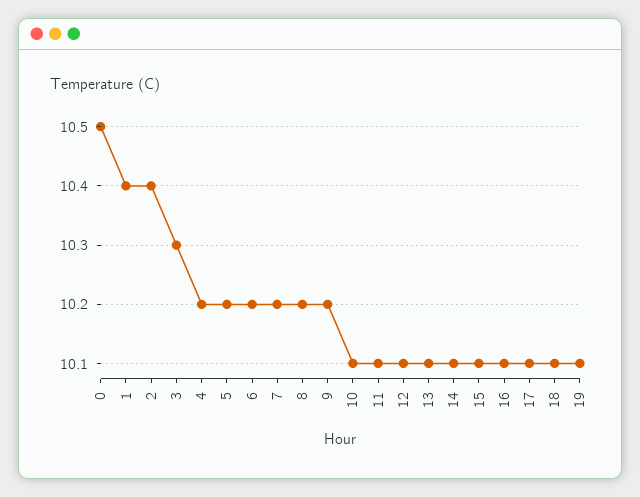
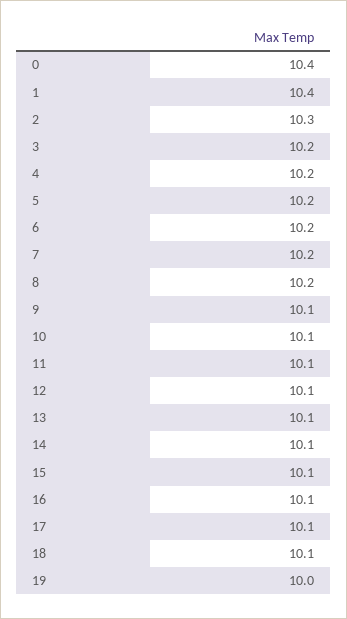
  {
-   "0": 10.5,
+   "0": 10.4,
    "1": 10.4,
-   "2": 10.4,
+   "2": 10.3,
-   "3": 10.3,
+   "3": 10.2,
    "4": 10.2,
    "5": 10.2,
    "6": 10.2,
    "7": 10.2,
    "8": 10.2,
-   "9": 10.2,
+   "9": 10.1,
    "10": 10.1,
    "11": 10.1,
    "12": 10.1,
    "13": 10.1,
    "14": 10.1,
    "15": 10.1,
    "16": 10.1,
    "17": 10.1,
    "18": 10.1,
-   "19": 10.1
+   "19": 10
  }

